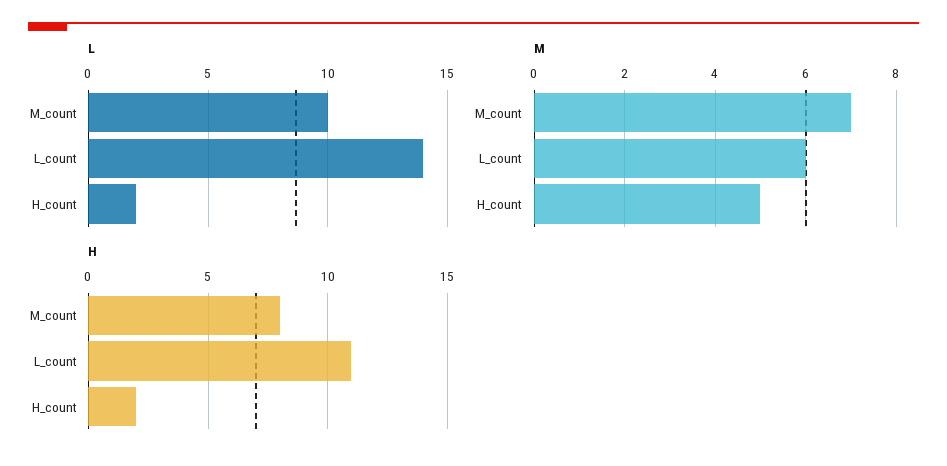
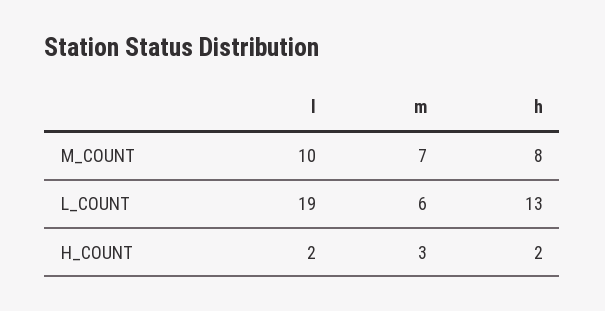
  {
    "L": {
      "M_count": 10,
-     "L_count": 14,
+     "L_count": 19,
      "H_count": 2
    },
    "M": {
      "M_count": 7,
      "L_count": 6,
-     "H_count": 5
+     "H_count": 3
    },
    "H": {
      "M_count": 8,
-     "L_count": 11,
+     "L_count": 13,
      "H_count": 2
    }
  }

